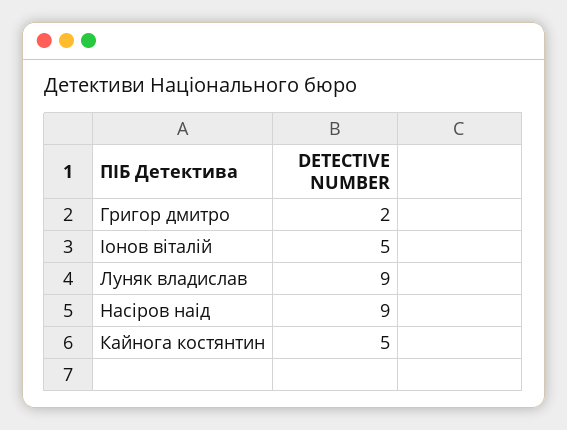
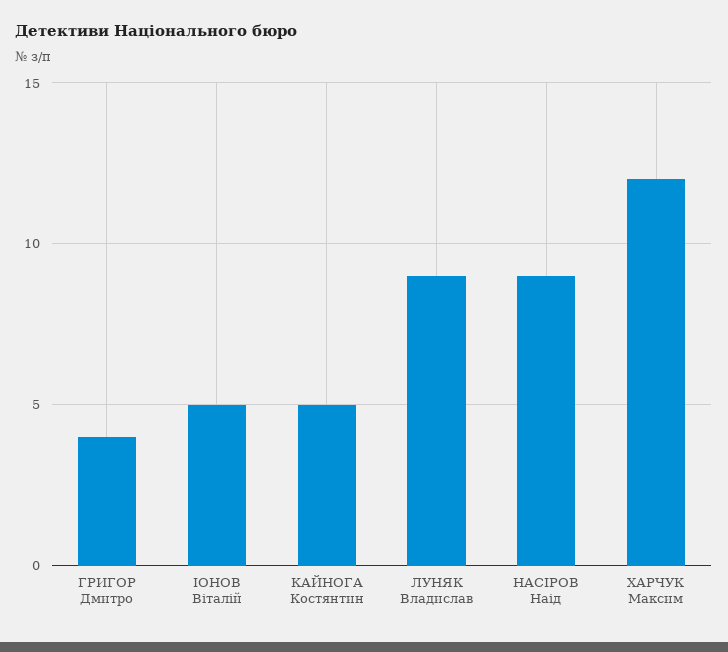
  {
-   "Григор дмитро": 2,
+   "Григор дмитро": 4,
    "Іонов віталій": 5,
    "Луняк владислав": 9,
    "Насіров наід": 9,
-   "Кайнога костянтин": 5
+   "Кайнога костянтин": 5,
+   "ХАРЧУК Максим": 12
  }

